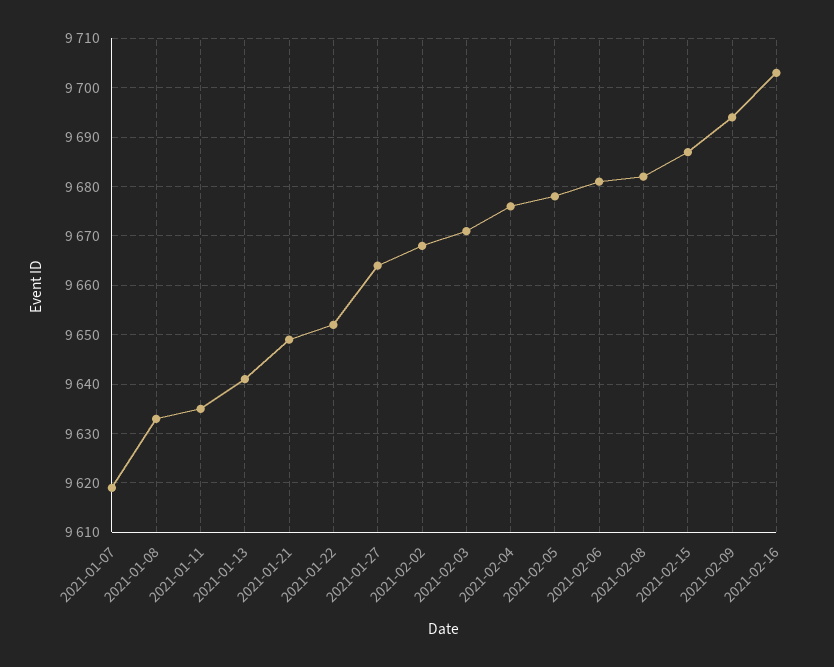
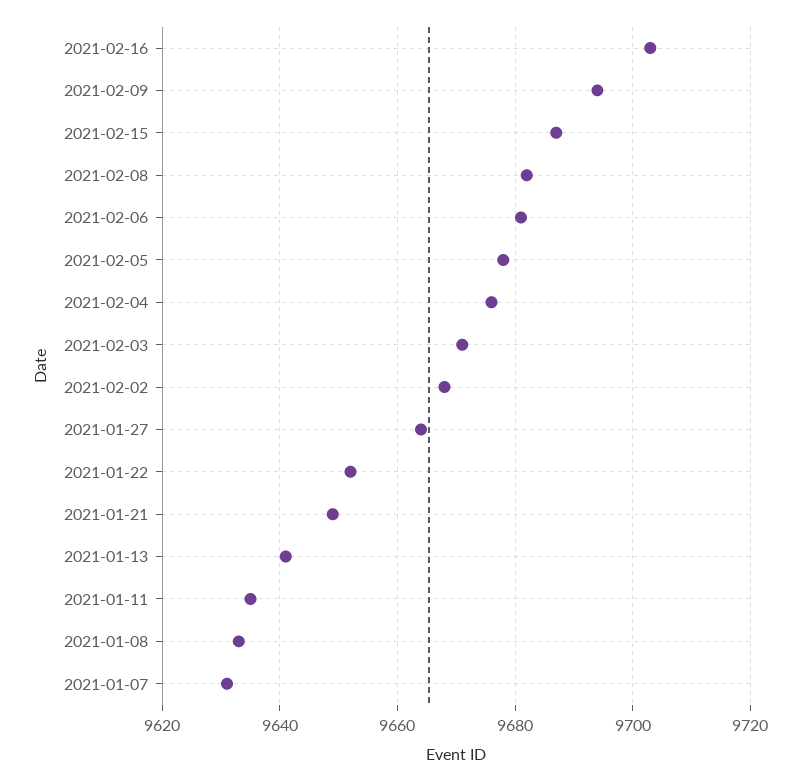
  {
-   "2021-01-07": 9620,
+   "2021-01-07": 9630,
    "2021-01-08": 9635,
    "2021-01-11": 9635,
    "2021-01-13": 9640,
    "2021-01-21": 9650,
    "2021-01-22": 9650,
    "2021-01-27": 9665,
    "2021-02-02": 9670,
    "2021-02-03": 9670,
    "2021-02-04": 9675,
    "2021-02-05": 9680,
    "2021-02-06": 9680,
    "2021-02-08": 9680,
    "2021-02-15": 9685,
    "2021-02-09": 9695,
    "2021-02-16": 9705
  }

